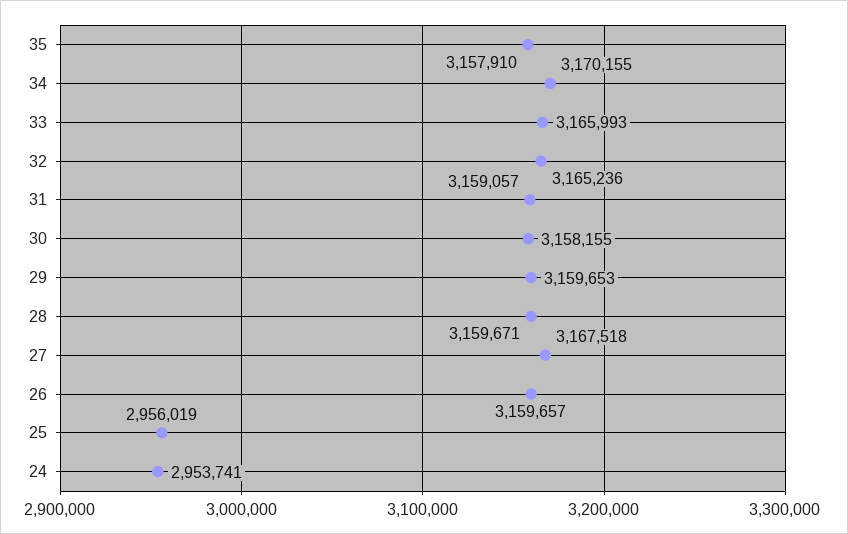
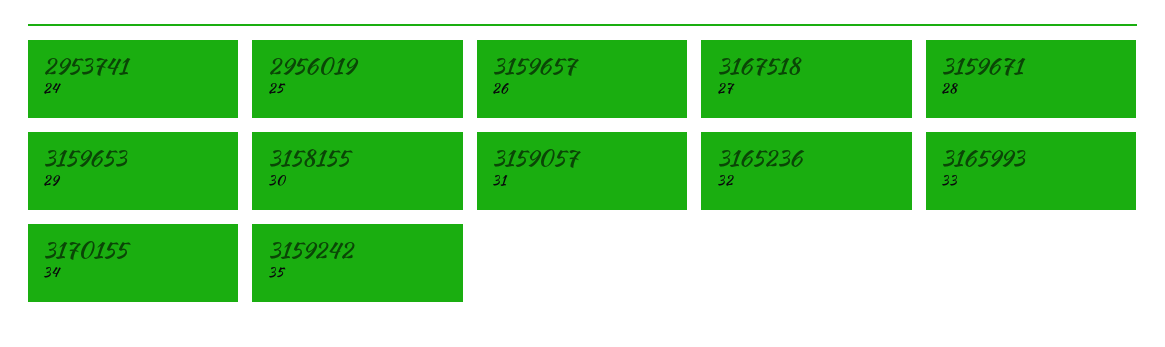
  {
-   "35": 3157910,
+   "35": 3159242,
    "34": 3170155,
    "33": 3165993,
    "32": 3165236,
    "31": 3159057,
    "30": 3158155,
    "29": 3159653,
    "28": 3159671,
    "27": 3167518,
    "26": 3159657,
    "25": 2956019,
    "24": 2953741
  }

